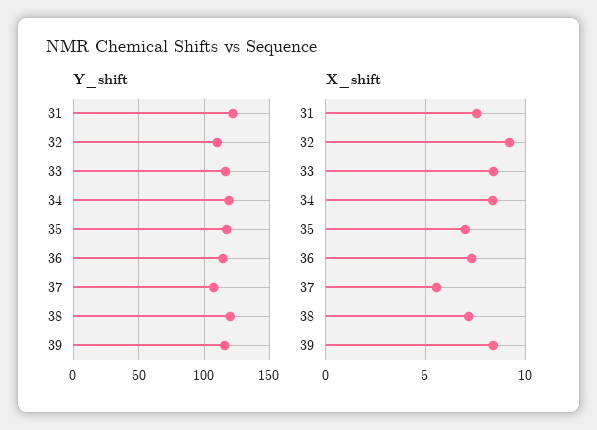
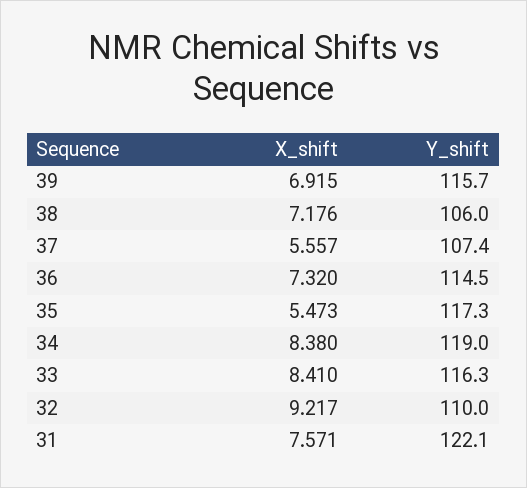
  {
    "Y_shift": {
      "31": 122.1,
      "32": 110,
      "33": 116.3,
      "34": 119,
      "35": 117.3,
      "36": 114.5,
      "37": 107.4,
-     "38": 120,
+     "38": 106,
      "39": 115.7
    },
    "X_shift": {
      "31": 7.571,
      "32": 9.217,
      "33": 8.41,
      "34": 8.38,
-     "35": 7,
+     "35": 5.473,
      "36": 7.32,
      "37": 5.557,
      "38": 7.176,
-     "39": 8.5
+     "39": 6.915
    }
  }

